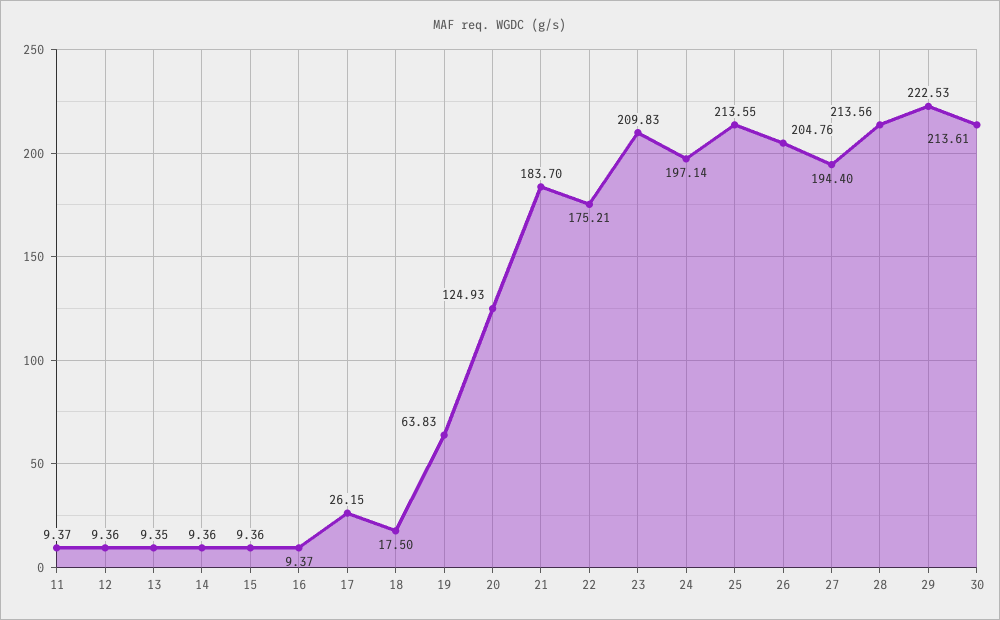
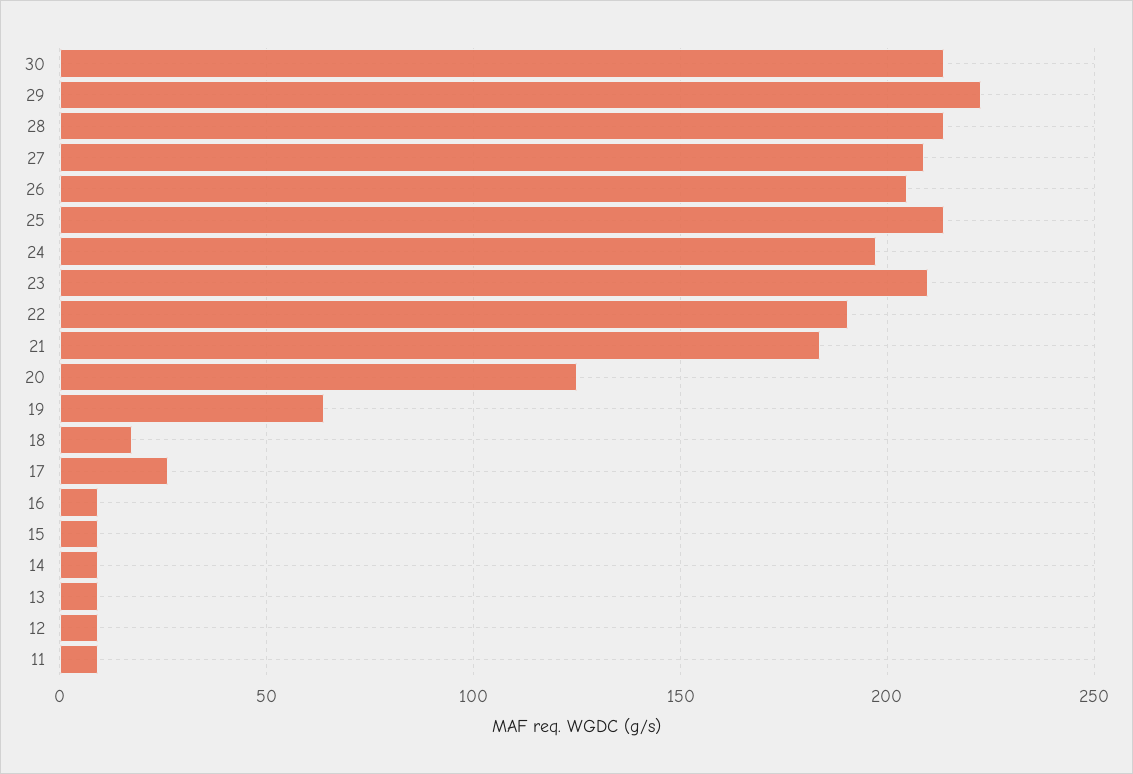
  {
    "11": 9.37,
    "12": 9.36,
    "13": 9.35,
    "14": 9.36,
    "15": 9.36,
    "16": 9.37,
    "17": 26.15,
    "18": 17.5,
    "19": 63.83,
    "20": 124.93,
    "21": 183.7,
-   "22": 175.21,
+   "22": 190,
    "23": 209.83,
    "24": 197.14,
    "25": 213.55,
    "26": 204.76,
-   "27": 194.4,
+   "27": 210,
    "28": 213.56,
    "29": 222.53,
    "30": 213.61
  }

